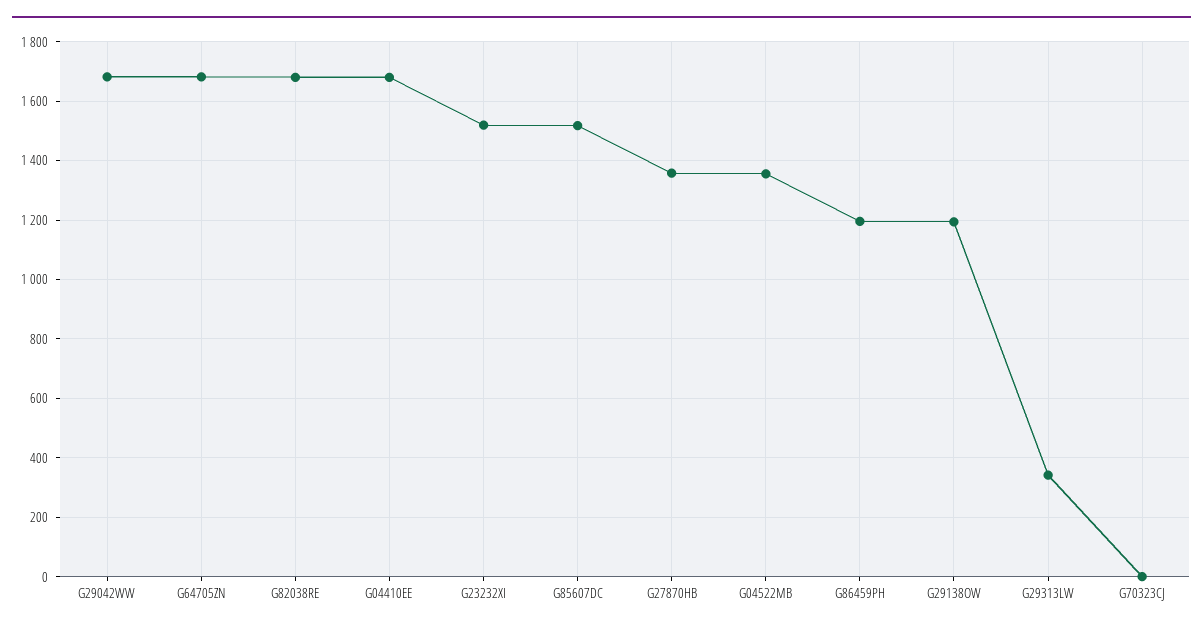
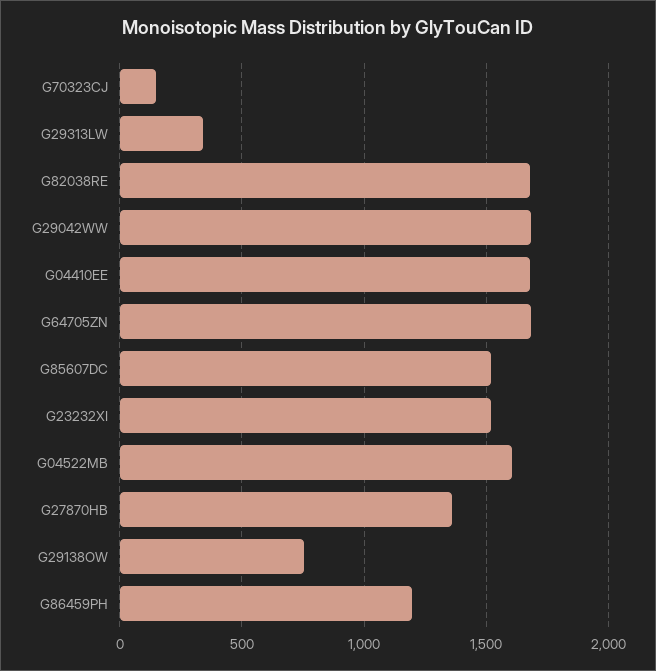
  {
    "G29042WW": 1675,
    "G64705ZN": 1675,
    "G82038RE": 1675,
    "G04410EE": 1675,
    "G23232XI": 1525,
    "G85607DC": 1525,
    "G27870HB": 1350,
-   "G04522MB": 1350,
+   "G04522MB": 1600,
    "G86459PH": 1200,
-   "G29138OW": 1200,
+   "G29138OW": 750,
    "G29313LW": 350,
-   "G70323CJ": 0
+   "G70323CJ": 150
  }

